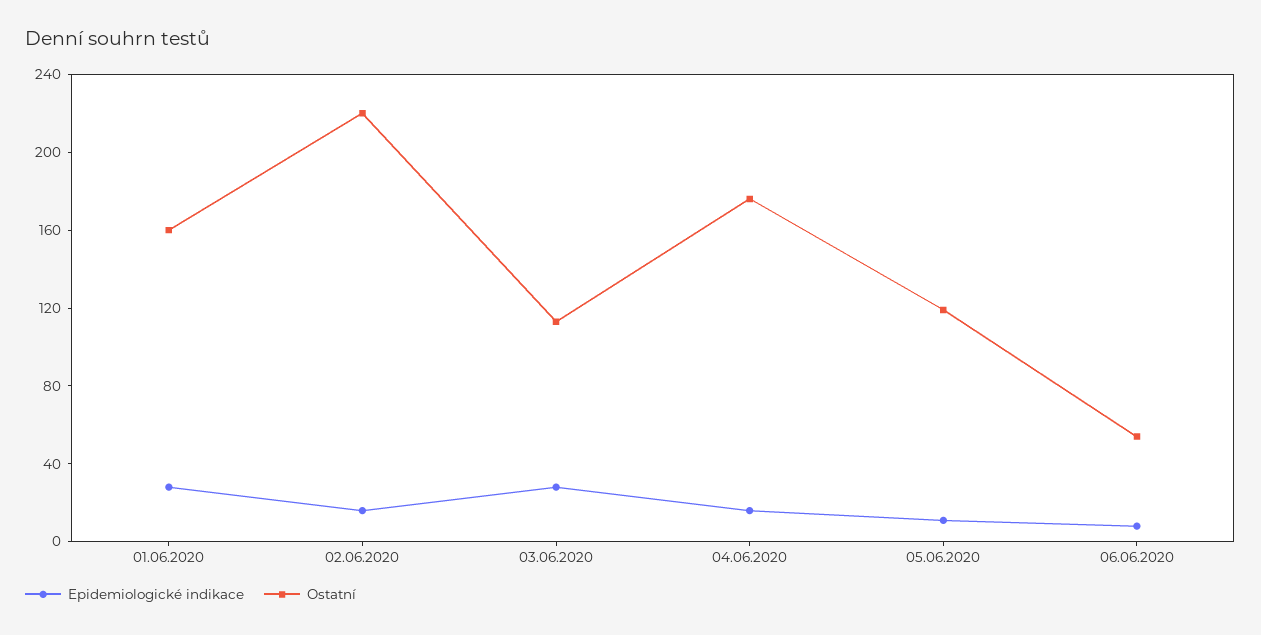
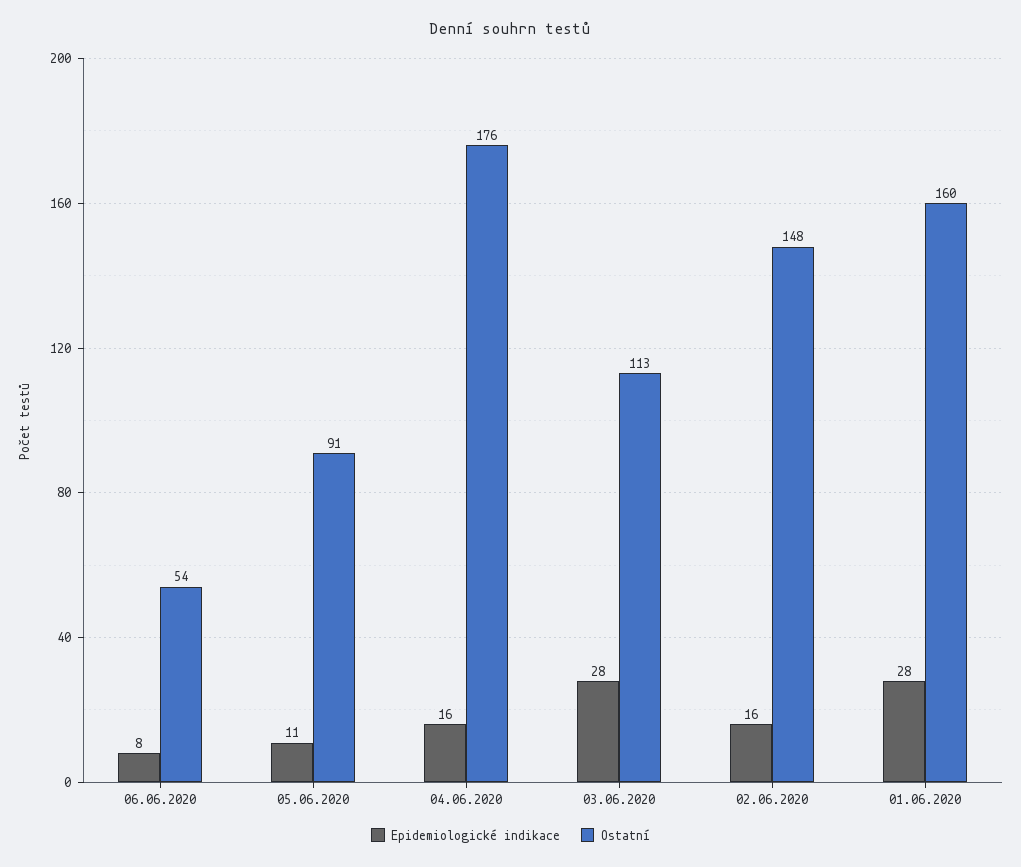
  {
    "Epidemiologické indikace": {
      "01.06.2020": 28,
      "02.06.2020": 16,
      "03.06.2020": 28,
      "04.06.2020": 16,
      "05.06.2020": 11,
      "06.06.2020": 8
    },
    "Ostatní": {
      "01.06.2020": 160,
-     "02.06.2020": 220,
+     "02.06.2020": 148,
      "03.06.2020": 113,
      "04.06.2020": 176,
-     "05.06.2020": 120,
+     "05.06.2020": 91,
      "06.06.2020": 54
    }
  }

